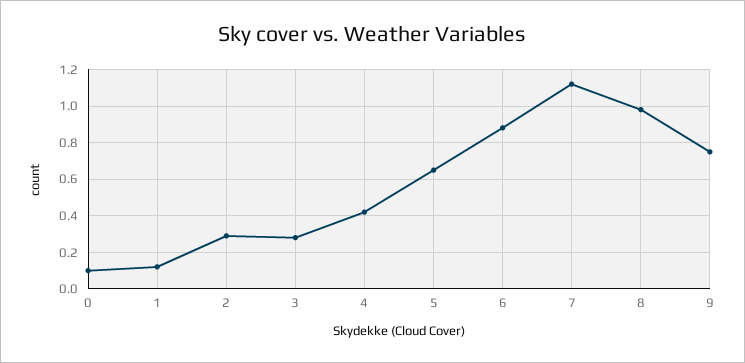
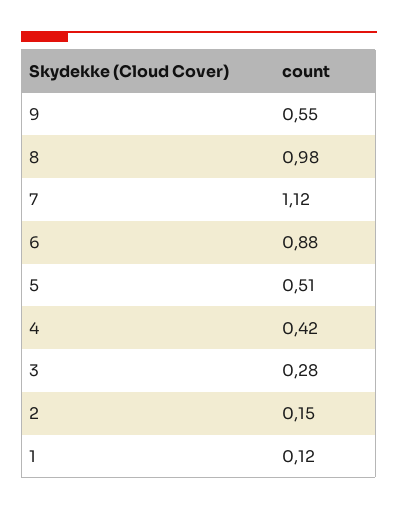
  {
-   "0": 0.1,
    "1": 0.12,
-   "2": 0.3,
+   "2": 0.15,
    "3": 0.28,
    "4": 0.42,
-   "5": 0.65,
+   "5": 0.51,
    "6": 0.88,
    "7": 1.12,
    "8": 0.98,
-   "9": 0.75
+   "9": 0.55
  }

